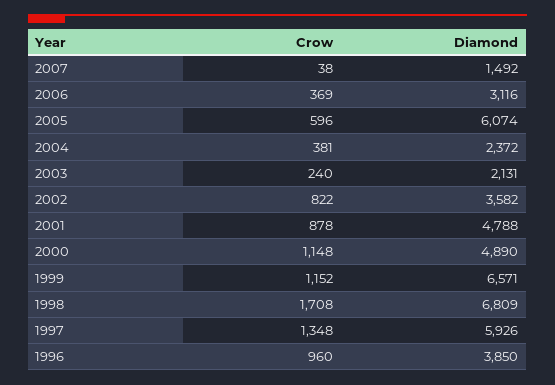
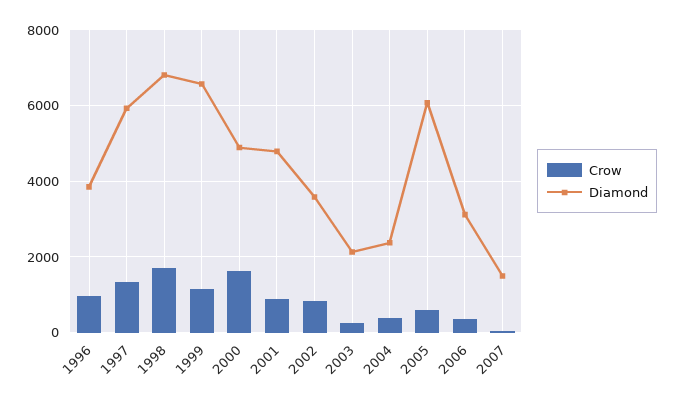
  {
    "Crow": {
      "2007": 38,
      "2006": 369,
      "2005": 596,
      "2004": 381,
      "2003": 240,
      "2002": 822,
      "2001": 878,
-     "2000": 1148,
+     "2000": 1600,
      "1999": 1152,
      "1998": 1708,
      "1997": 1348,
      "1996": 960
    },
    "Diamond": {
      "2007": 1492,
      "2006": 3116,
      "2005": 6074,
      "2004": 2372,
      "2003": 2131,
      "2002": 3582,
      "2001": 4788,
      "2000": 4890,
      "1999": 6571,
      "1998": 6809,
      "1997": 5926,
      "1996": 3850
    }
  }

